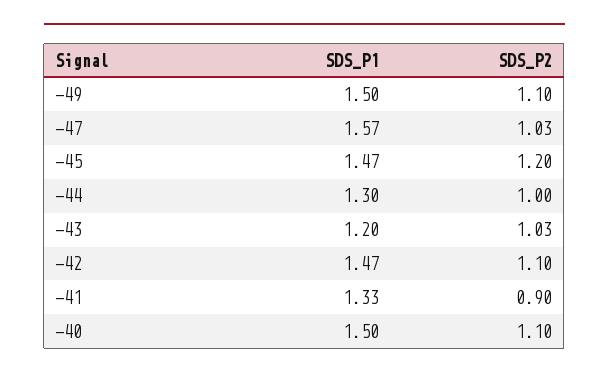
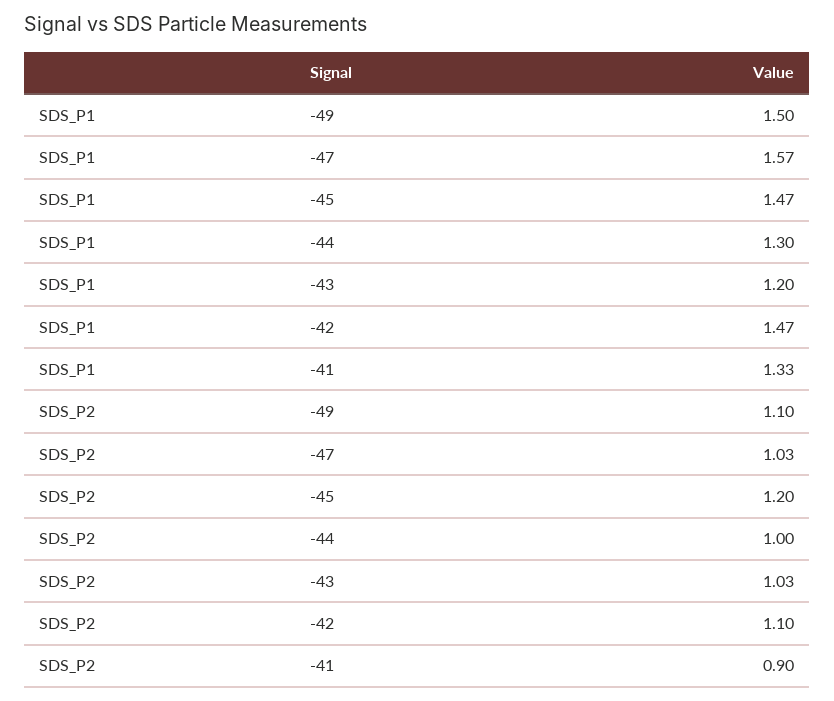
  {
    "SDS_P1": {
      "-49": 1.5,
      "-47": 1.57,
      "-45": 1.47,
      "-44": 1.3,
      "-43": 1.2,
      "-42": 1.47,
-     "-41": 1.33,
+     "-41": 1.33
-     "-40": 1.5
    },
    "SDS_P2": {
      "-49": 1.1,
      "-47": 1.03,
      "-45": 1.2,
      "-44": 1,
      "-43": 1.03,
      "-42": 1.1,
-     "-41": 0.9,
+     "-41": 0.9
-     "-40": 1.1
    }
  }

